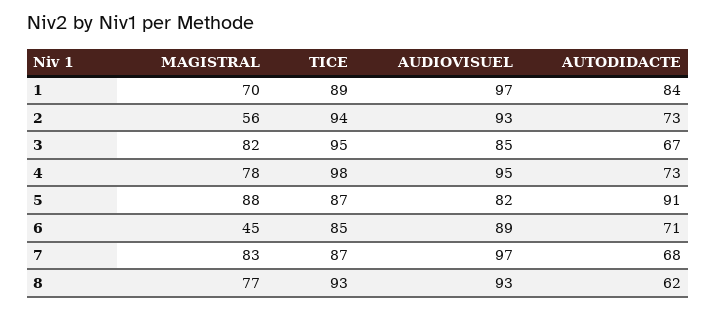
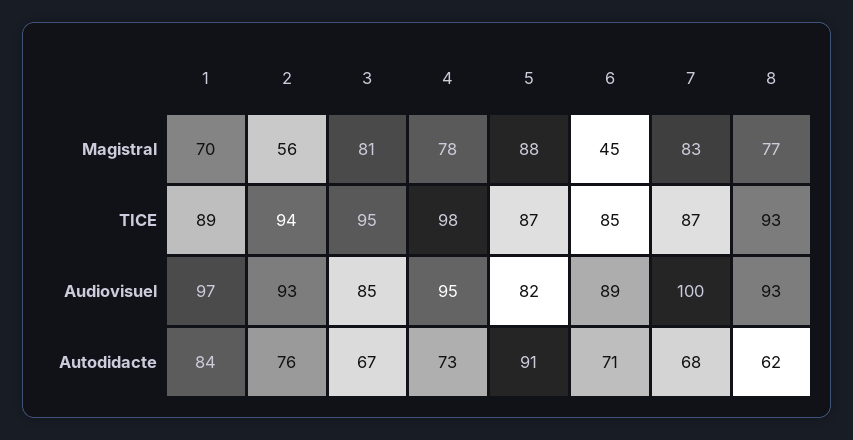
  {
    "MAGISTRAL": {
      "1": 70,
      "2": 56,
-     "3": 82,
+     "3": 81,
      "4": 78,
      "5": 88,
      "6": 45,
      "7": 83,
      "8": 77
    },
    "TICE": {
      "1": 89,
      "2": 94,
      "3": 95,
      "4": 98,
      "5": 87,
      "6": 85,
      "7": 87,
      "8": 93
    },
    "AUDIOVISUEL": {
      "1": 97,
      "2": 93,
      "3": 85,
      "4": 95,
      "5": 82,
      "6": 89,
-     "7": 97,
+     "7": 100,
      "8": 93
    },
    "AUTODIDACTE": {
      "1": 84,
-     "2": 73,
+     "2": 76,
      "3": 67,
      "4": 73,
      "5": 91,
      "6": 71,
      "7": 68,
      "8": 62
    }
  }

